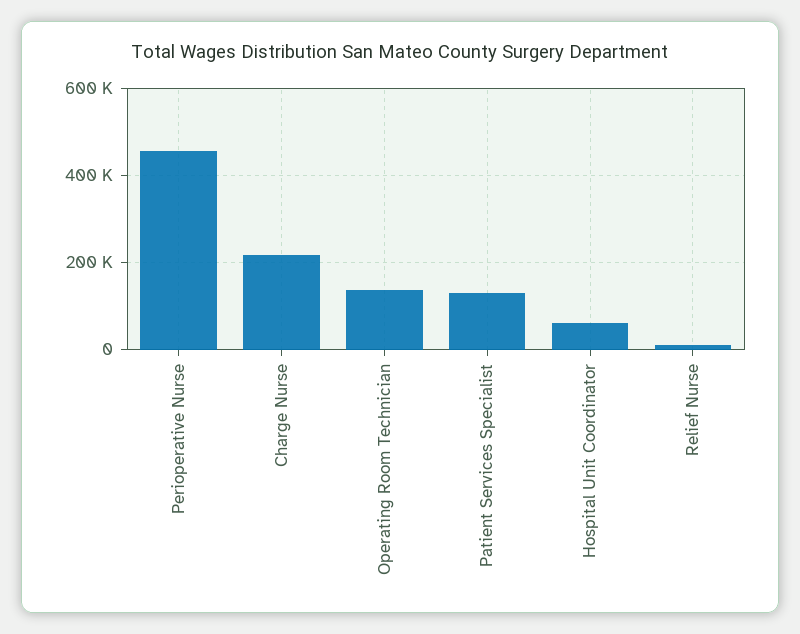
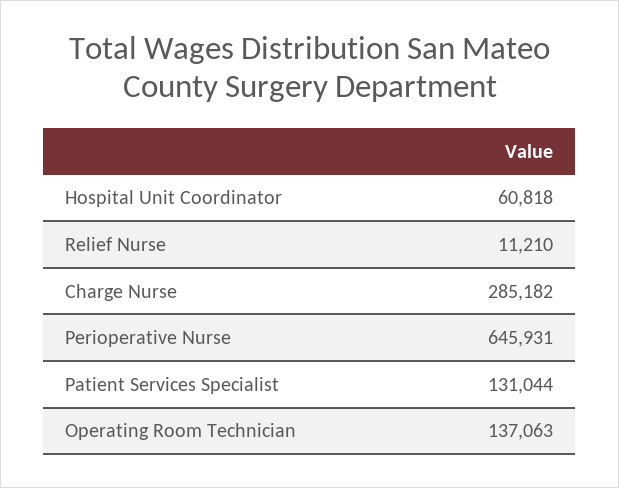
  {
-   "Perioperative Nurse": 460000,
+   "Perioperative Nurse": 645931,
-   "Charge Nurse": 220000,
+   "Charge Nurse": 285182,
    "Operating Room Technician": 137063,
    "Patient Services Specialist": 131044,
    "Hospital Unit Coordinator": 60818,
    "Relief Nurse": 11210
  }

